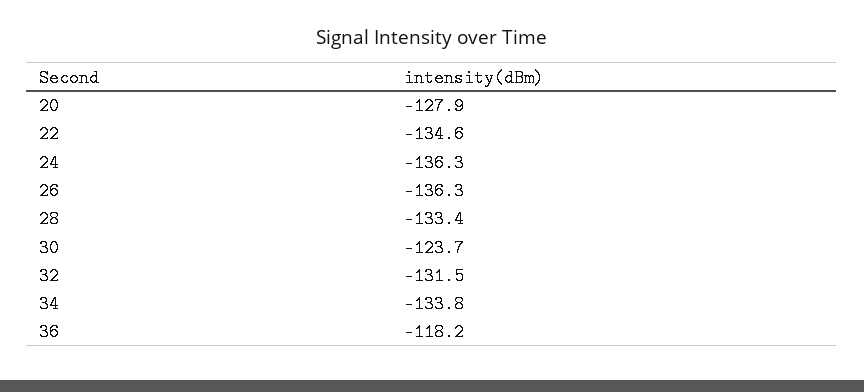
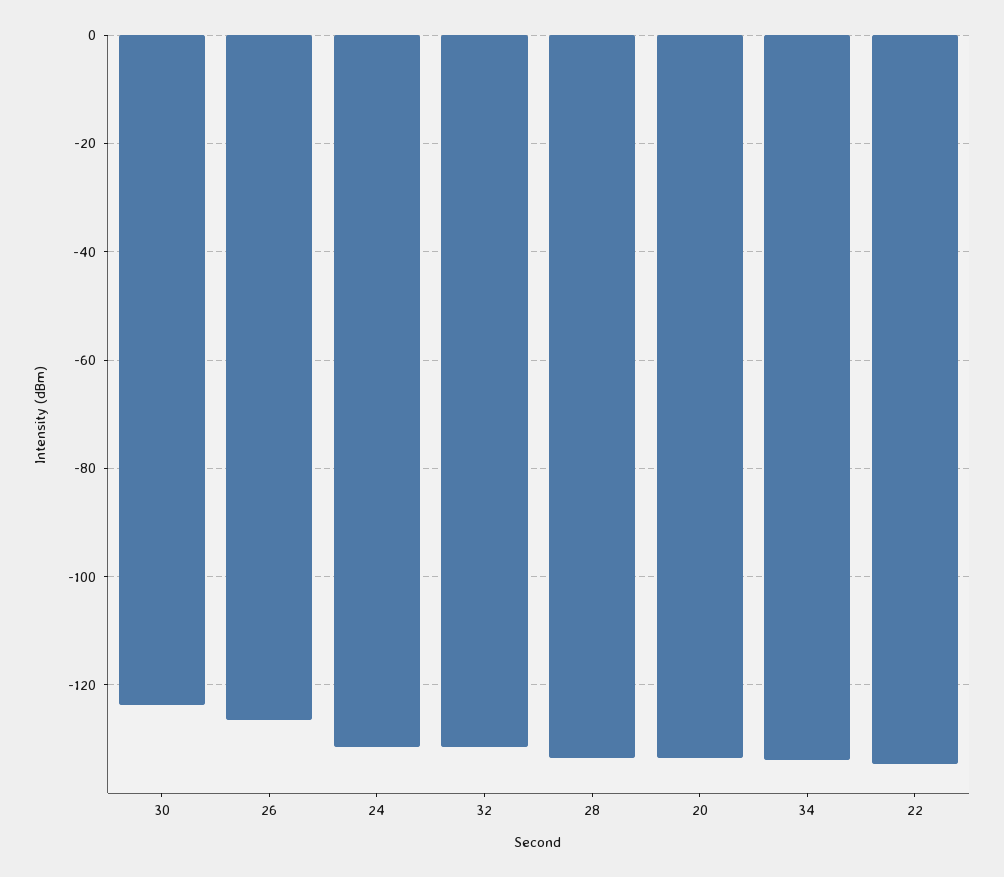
  {
-   "20": -127.9,
+   "20": -134,
    "22": -134.6,
-   "24": -136.3,
+   "24": -132,
-   "26": -136.3,
+   "26": -126,
    "28": -133.4,
    "30": -123.7,
    "32": -131.5,
-   "34": -133.8,
+   "34": -133.8
-   "36": -118.2
  }

